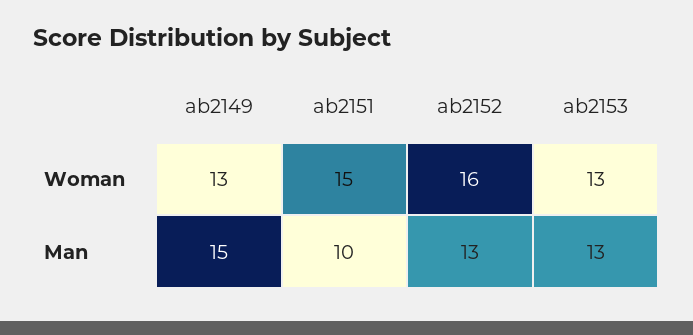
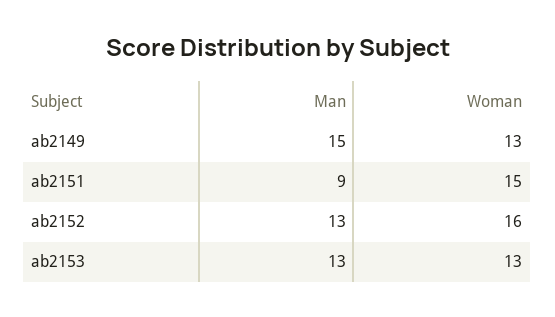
  {
    "ab2149": {
      "Woman": 13,
      "Man": 15
    },
    "ab2151": {
      "Woman": 15,
-     "Man": 10
+     "Man": 9
    },
    "ab2152": {
      "Woman": 16,
      "Man": 13
    },
    "ab2153": {
      "Woman": 13,
      "Man": 13
    }
  }

